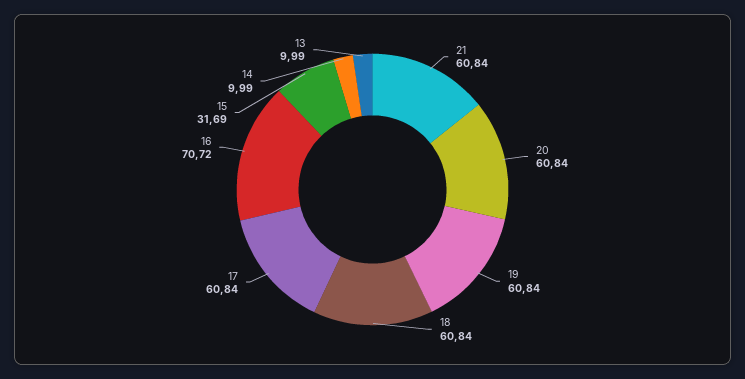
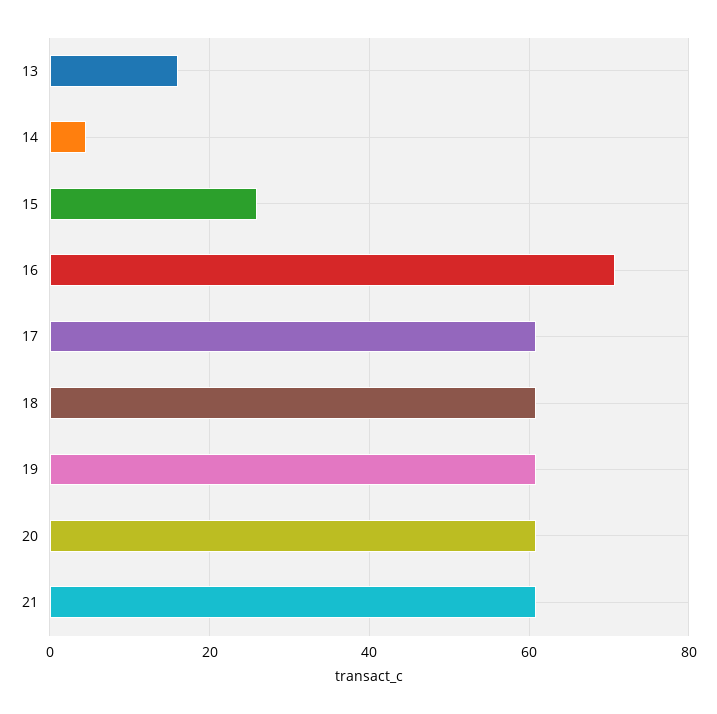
  {
    "21": 60.84,
    "20": 60.84,
    "19": 60.84,
    "18": 60.84,
    "17": 60.84,
    "16": 70.72,
-   "15": 31.69,
+   "15": 26,
-   "14": 9.99,
+   "14": 4,
-   "13": 9.99
+   "13": 16
  }

